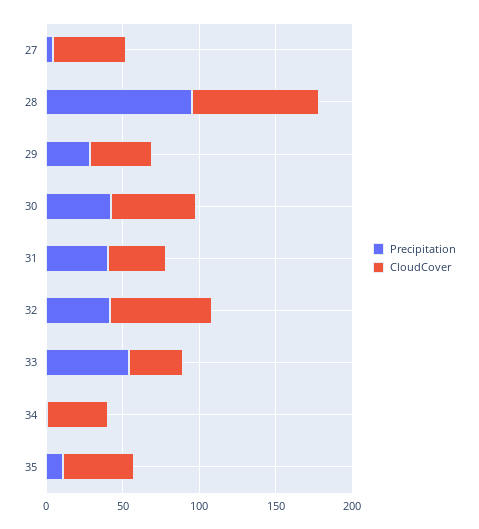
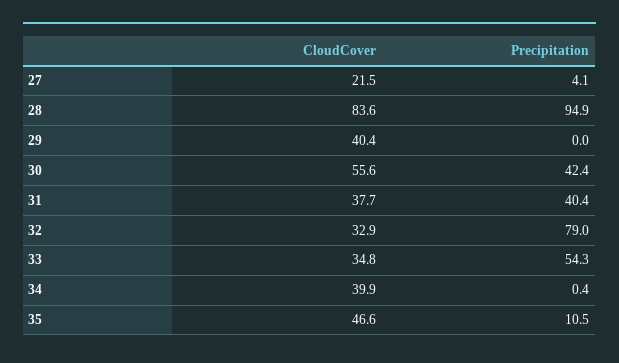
  {
    "Precipitation": {
      "27": 4.1,
      "28": 94.9,
-     "29": 30,
+     "29": 0,
      "30": 42.4,
      "31": 40.4,
-     "32": 40,
+     "32": 79,
      "33": 54.3,
      "34": 0.4,
      "35": 10.5
    },
    "CloudCover": {
-     "27": 50,
+     "27": 21.5,
      "28": 83.6,
      "29": 40.4,
      "30": 55.6,
      "31": 37.7,
-     "32": 70,
+     "32": 32.9,
      "33": 34.8,
      "34": 39.9,
      "35": 46.6
    }
  }

